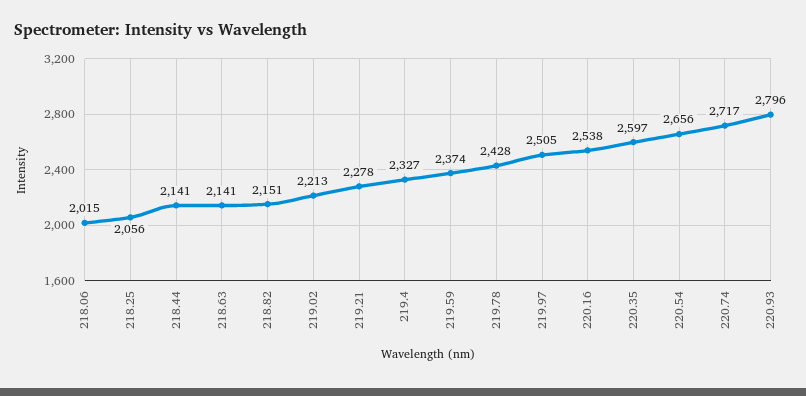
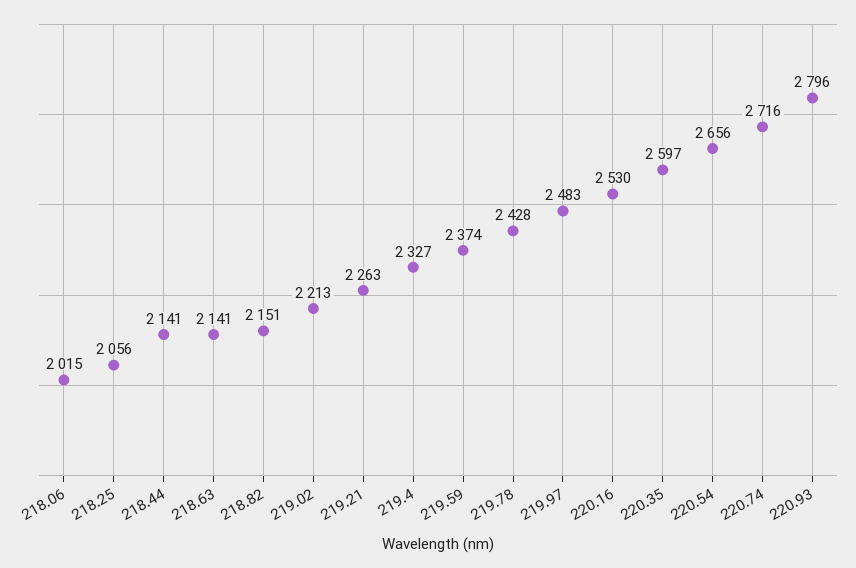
  {
    "218.06": 2015,
    "218.25": 2056,
    "218.44": 2141,
    "218.63": 2141,
    "218.82": 2151,
    "219.02": 2213,
-   "219.21": 2278,
+   "219.21": 2263,
    "219.4": 2327,
    "219.59": 2374,
    "219.78": 2428,
-   "219.97": 2505,
+   "219.97": 2483,
-   "220.16": 2538,
+   "220.16": 2530,
    "220.35": 2597,
    "220.54": 2656,
-   "220.74": 2717,
+   "220.74": 2716,
    "220.93": 2796
  }

